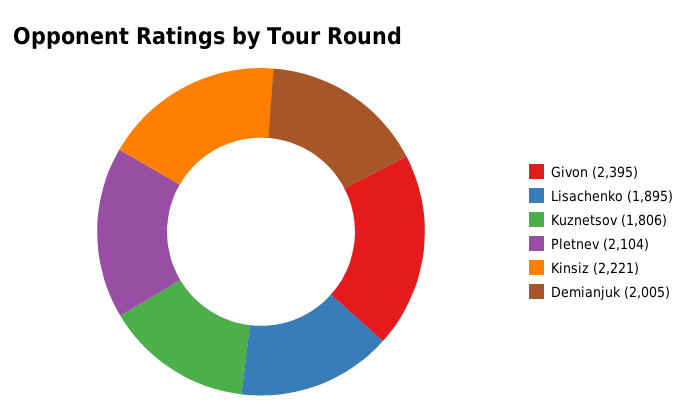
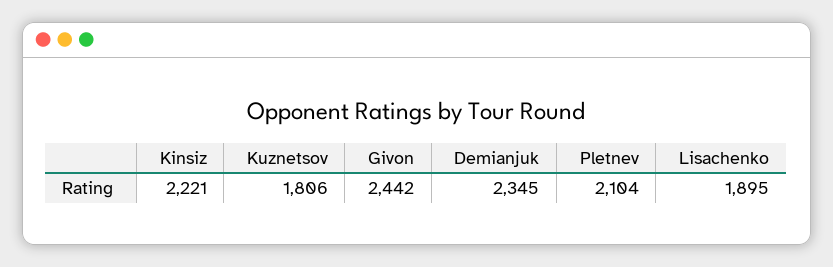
  {
-   "Givon": 2395,
+   "Givon": 2442,
    "Lisachenko": 1895,
    "Kuznetsov": 1806,
    "Pletnev": 2104,
    "Kinsiz": 2221,
-   "Demianjuk": 2005
+   "Demianjuk": 2345
  }

